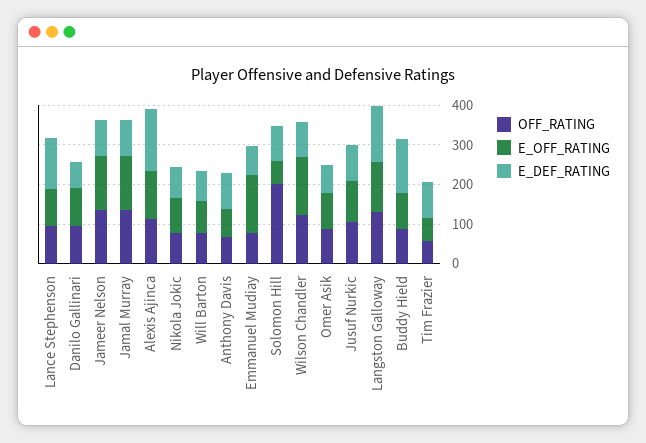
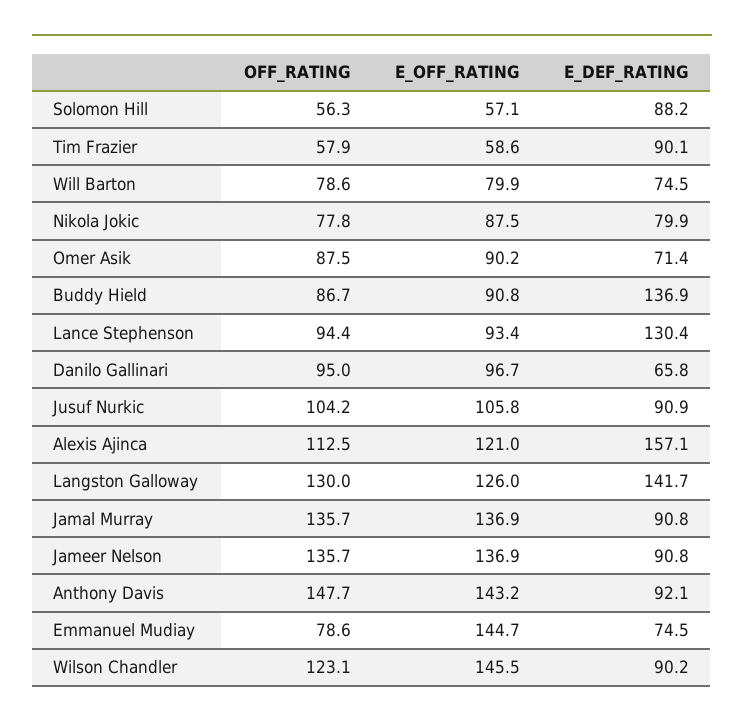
  {
    "OFF_RATING": {
      "Lance Stephenson": 94.4,
      "Danilo Gallinari": 95,
      "Jameer Nelson": 135.7,
      "Jamal Murray": 135.7,
      "Alexis Ajinca": 112.5,
      "Nikola Jokic": 77.8,
      "Will Barton": 78.6,
-     "Anthony Davis": 75,
+     "Anthony Davis": 147.7,
      "Emmanuel Mudiay": 78.6,
-     "Solomon Hill": 200,
+     "Solomon Hill": 56.3,
      "Wilson Chandler": 123.1,
      "Omer Asik": 87.5,
      "Jusuf Nurkic": 104.2,
      "Langston Galloway": 130,
      "Buddy Hield": 86.7,
      "Tim Frazier": 57.9
    },
    "E_OFF_RATING": {
      "Lance Stephenson": 93.4,
      "Danilo Gallinari": 96.7,
      "Jameer Nelson": 136.9,
      "Jamal Murray": 136.9,
      "Alexis Ajinca": 121,
      "Nikola Jokic": 87.5,
      "Will Barton": 79.9,
-     "Anthony Davis": 75,
+     "Anthony Davis": 143.2,
      "Emmanuel Mudiay": 144.7,
      "Solomon Hill": 57.1,
      "Wilson Chandler": 145.5,
      "Omer Asik": 90.2,
      "Jusuf Nurkic": 105.8,
      "Langston Galloway": 126,
      "Buddy Hield": 90.8,
      "Tim Frazier": 58.6
    },
    "E_DEF_RATING": {
      "Lance Stephenson": 130.4,
      "Danilo Gallinari": 65.8,
      "Jameer Nelson": 90.8,
      "Jamal Murray": 90.8,
      "Alexis Ajinca": 157.1,
      "Nikola Jokic": 79.9,
      "Will Barton": 74.5,
      "Anthony Davis": 92.1,
      "Emmanuel Mudiay": 74.5,
      "Solomon Hill": 88.2,
      "Wilson Chandler": 90.2,
      "Omer Asik": 71.4,
      "Jusuf Nurkic": 90.9,
      "Langston Galloway": 141.7,
      "Buddy Hield": 136.9,
      "Tim Frazier": 90.1
    }
  }

